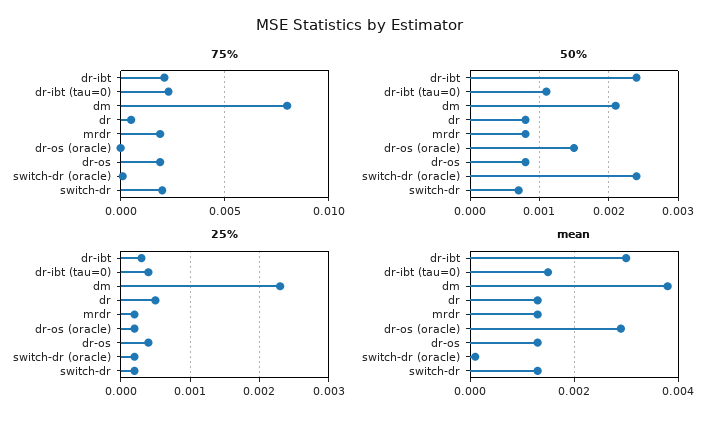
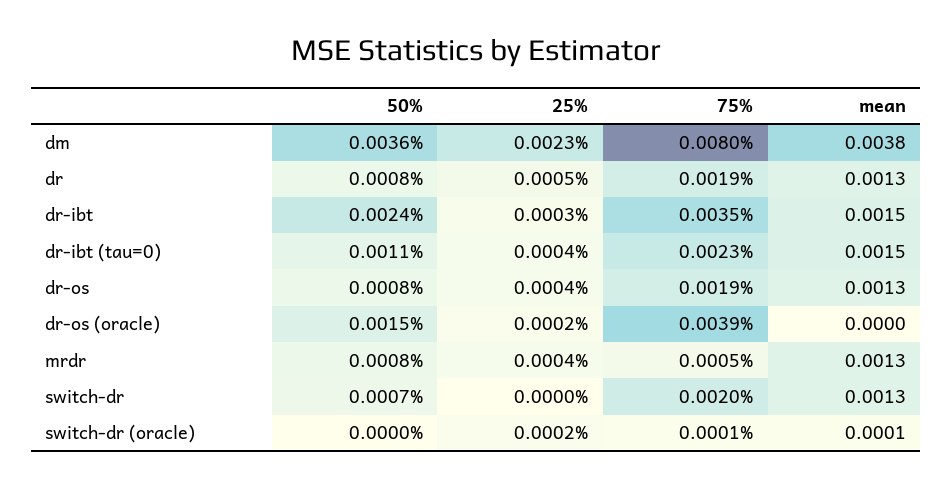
  {
    "75%": {
-     "dr-ibt": 0.002,
+     "dr-ibt": 0.0035,
      "dr-ibt (tau=0)": 0.0023,
      "dm": 0.008,
-     "dr": 0.0005,
+     "dr": 0.0019,
-     "mrdr": 0.002,
+     "mrdr": 0.0005,
-     "dr-os (oracle)": 0,
+     "dr-os (oracle)": 0.0039,
      "dr-os": 0.0019,
      "switch-dr (oracle)": 0.0001,
      "switch-dr": 0.002
    },
    "50%": {
      "dr-ibt": 0.0024,
      "dr-ibt (tau=0)": 0.0011,
-     "dm": 0.0021,
+     "dm": 0.0036,
      "dr": 0.0008,
      "mrdr": 0.0008,
      "dr-os (oracle)": 0.0015,
      "dr-os": 0.0008,
-     "switch-dr (oracle)": 0.0024,
+     "switch-dr (oracle)": 0,
      "switch-dr": 0.0007
    },
    "25%": {
      "dr-ibt": 0.0003,
      "dr-ibt (tau=0)": 0.0004,
      "dm": 0.0023,
      "dr": 0.0005,
-     "mrdr": 0.0002,
+     "mrdr": 0.0004,
      "dr-os (oracle)": 0.0002,
      "dr-os": 0.0004,
      "switch-dr (oracle)": 0.0002,
-     "switch-dr": 0.0002
+     "switch-dr": 0
    },
    "mean": {
-     "dr-ibt": 0.003,
+     "dr-ibt": 0.0015,
      "dr-ibt (tau=0)": 0.0015,
      "dm": 0.0038,
      "dr": 0.0013,
      "mrdr": 0.0013,
-     "dr-os (oracle)": 0.003,
+     "dr-os (oracle)": 0,
      "dr-os": 0.0013,
      "switch-dr (oracle)": 0.0001,
      "switch-dr": 0.0013
    }
  }

